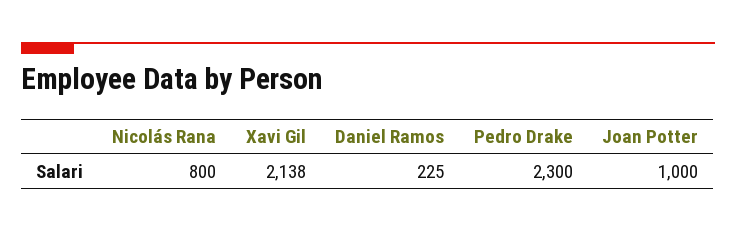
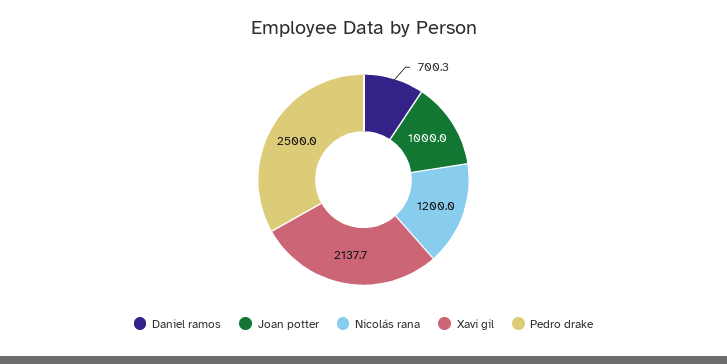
  {
-   "Nicolás Rana": 800,
+   "Nicolás Rana": 1200,
    "Xavi Gil": 2137.7,
-   "Daniel Ramos": 225,
+   "Daniel Ramos": 700.3,
-   "Pedro Drake": 2300,
+   "Pedro Drake": 2500,
    "Joan Potter": 1000
  }

